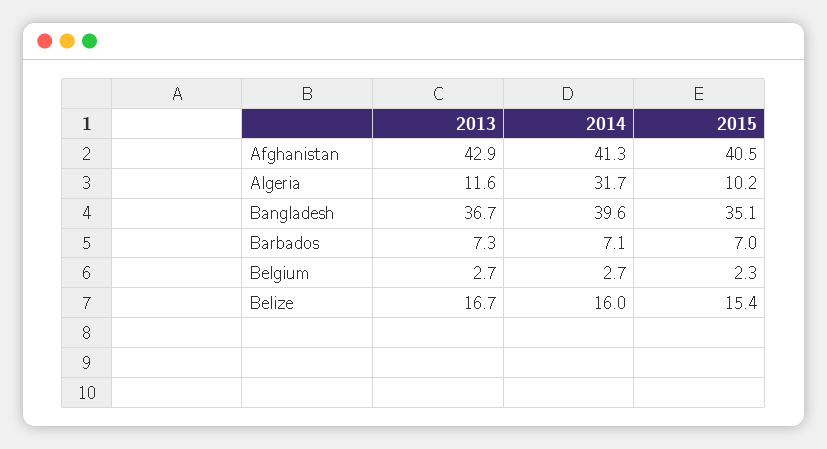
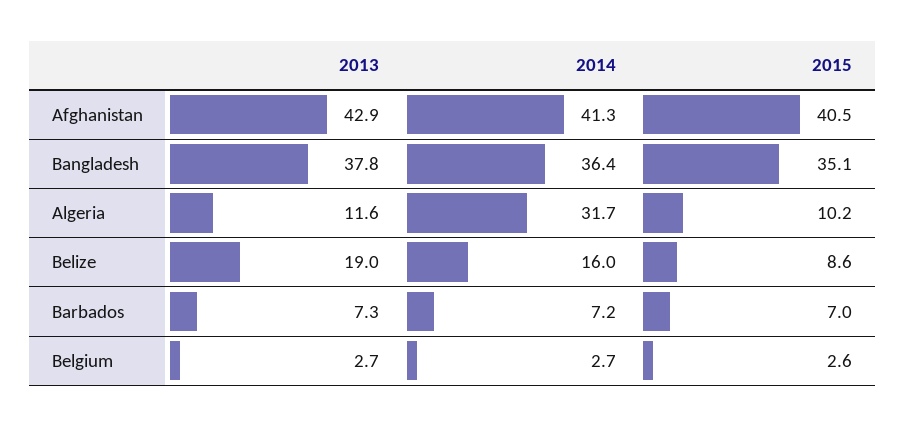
  {
    "2013": {
      "Afghanistan": 42.9,
      "Algeria": 11.6,
-     "Bangladesh": 36.7,
+     "Bangladesh": 37.8,
      "Barbados": 7.3,
      "Belgium": 2.7,
-     "Belize": 16.7
+     "Belize": 19
    },
    "2014": {
      "Afghanistan": 41.3,
      "Algeria": 31.7,
-     "Bangladesh": 39.6,
+     "Bangladesh": 36.4,
-     "Barbados": 7.1,
+     "Barbados": 7.2,
      "Belgium": 2.7,
      "Belize": 16
    },
    "2015": {
      "Afghanistan": 40.5,
      "Algeria": 10.2,
      "Bangladesh": 35.1,
      "Barbados": 7,
-     "Belgium": 2.3,
+     "Belgium": 2.6,
-     "Belize": 15.4
+     "Belize": 8.6
    }
  }

